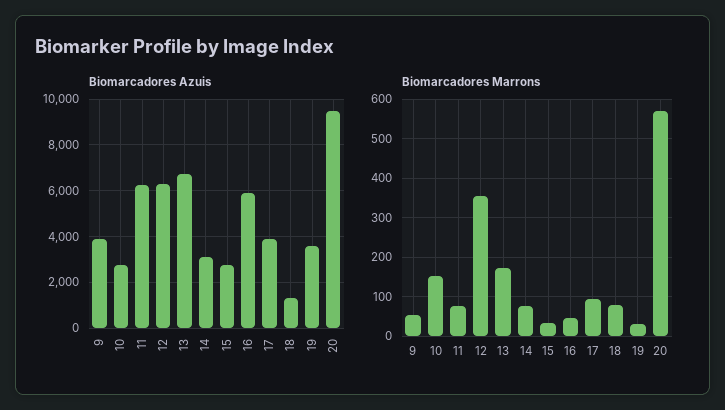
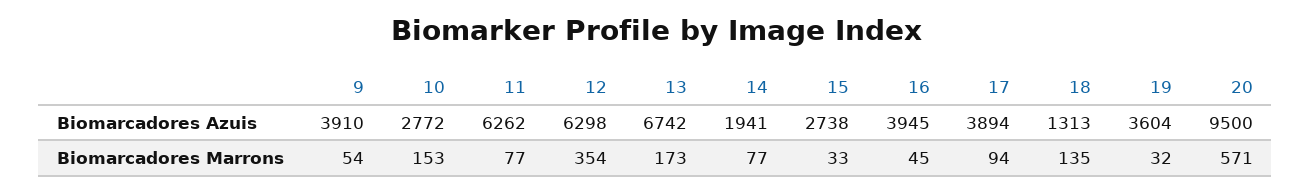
  {
    "Biomarcadores Azuis": {
      "9": 3910,
      "10": 2772,
      "11": 6262,
      "12": 6298,
      "13": 6742,
-     "14": 3000,
+     "14": 1941,
      "15": 2738,
-     "16": 6000,
+     "16": 3945,
      "17": 3894,
      "18": 1313,
      "19": 3604,
      "20": 9500
    },
    "Biomarcadores Marrons": {
      "9": 54,
      "10": 153,
      "11": 77,
      "12": 354,
      "13": 173,
      "14": 77,
      "15": 33,
      "16": 45,
      "17": 94,
-     "18": 80,
+     "18": 135,
      "19": 32,
      "20": 571
    }
  }

